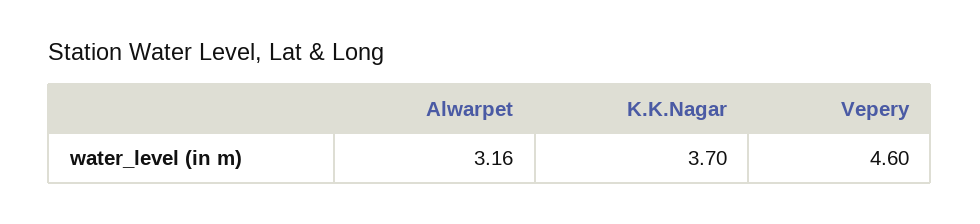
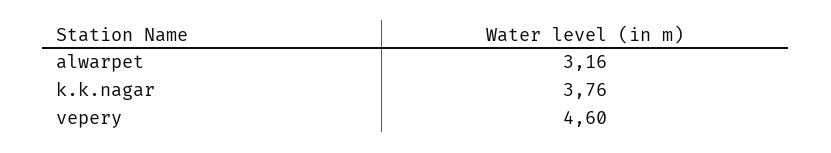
  {
    "Alwarpet": 3.16,
-   "K.K.Nagar": 3.7,
+   "K.K.Nagar": 3.76,
    "Vepery": 4.6
  }

